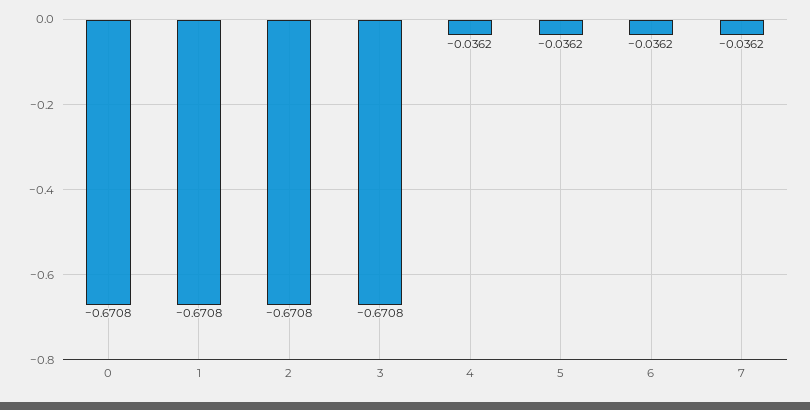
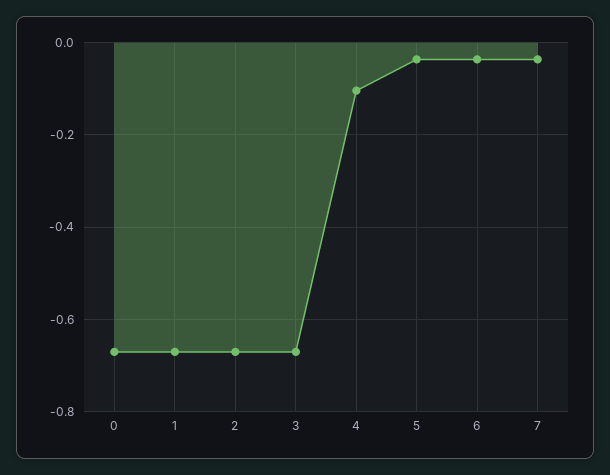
  {
    "0": -0.6708,
    "1": -0.6708,
    "2": -0.6708,
    "3": -0.6708,
-   "4": -0.0362,
+   "4": -0.1,
    "5": -0.0362,
    "6": -0.0362,
    "7": -0.0362
  }

